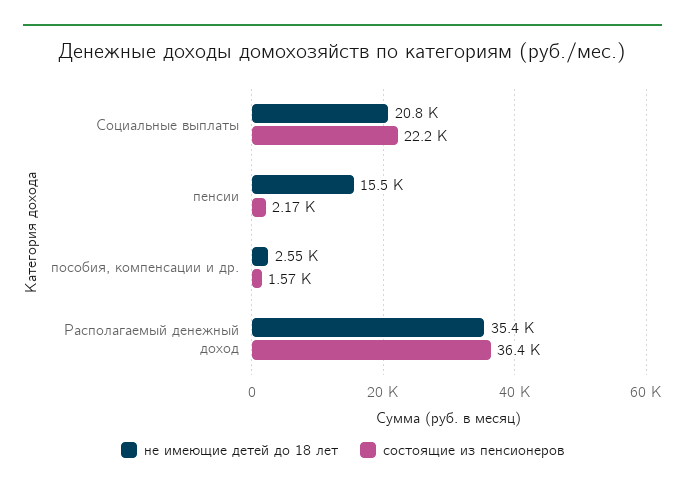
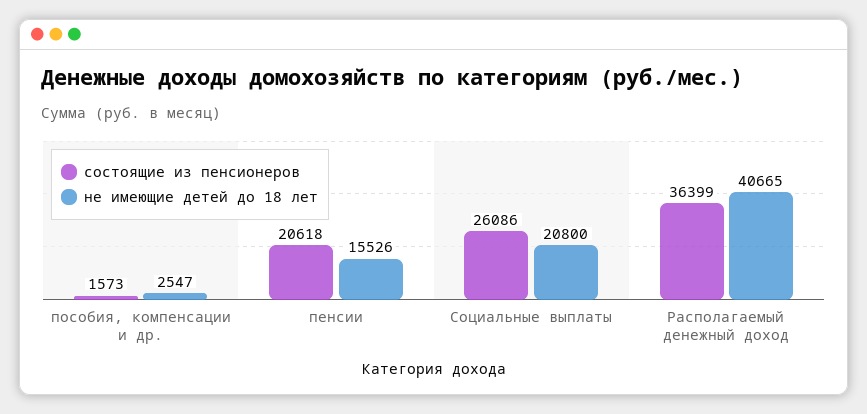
  {
    "не имеющие детей до 18 лет": {
      "Социальные выплаты": 20800,
      "пенсии": 15526,
      "пособия, компенсации и др.": 2547,
-     "Располагаемый денежный доход": 35400
+     "Располагаемый денежный доход": 40665
    },
    "состоящие из пенсионеров": {
-     "Социальные выплаты": 22200,
+     "Социальные выплаты": 26086,
-     "пенсии": 2170,
+     "пенсии": 20618,
      "пособия, компенсации и др.": 1573,
      "Располагаемый денежный доход": 36399
    }
  }

